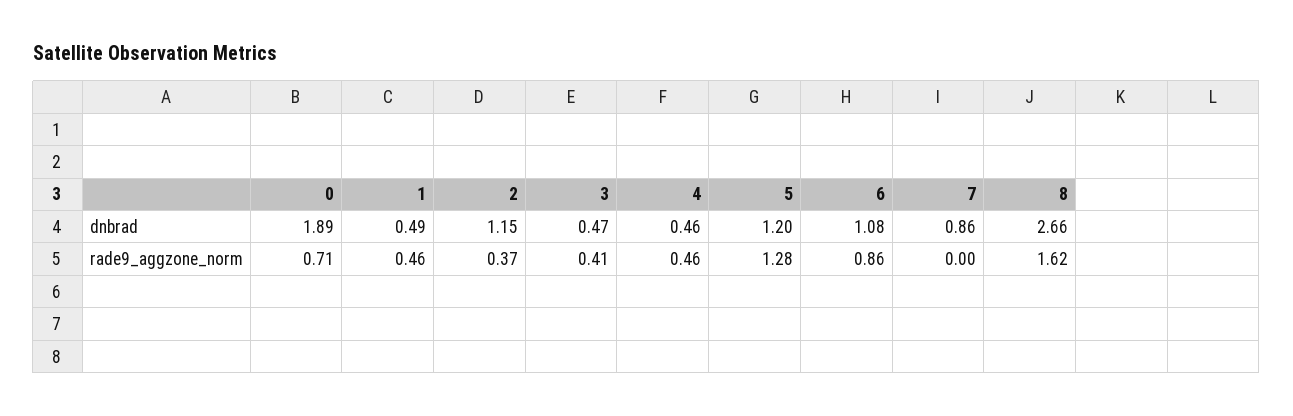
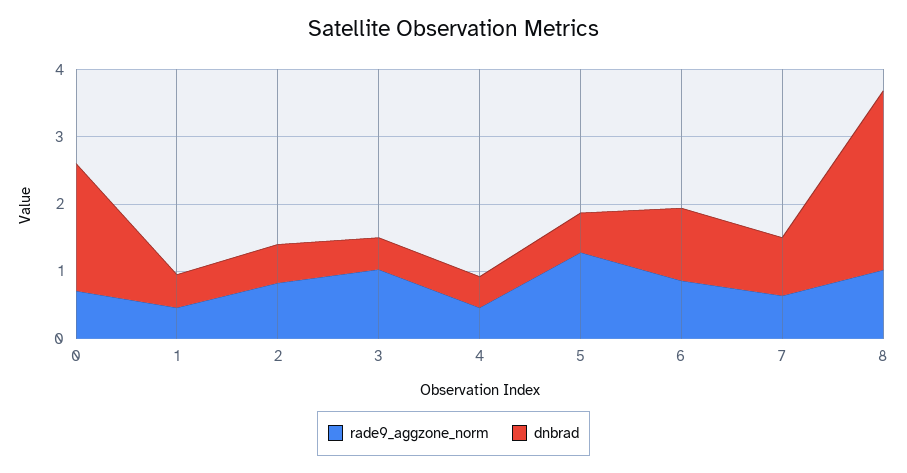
  {
    "dnbrad": {
      "0": 1.89,
      "1": 0.49,
-     "2": 1.15,
+     "2": 0.6,
      "3": 0.47,
      "4": 0.46,
-     "5": 1.2,
+     "5": 0.6,
      "6": 1.08,
      "7": 0.86,
      "8": 2.66
    },
    "rade9_aggzone_norm": {
      "0": 0.71,
      "1": 0.46,
-     "2": 0.37,
+     "2": 0.8,
-     "3": 0.41,
+     "3": 1,
      "4": 0.46,
      "5": 1.28,
      "6": 0.86,
-     "7": 0,
+     "7": 0.6,
-     "8": 1.62
+     "8": 1
    }
  }

